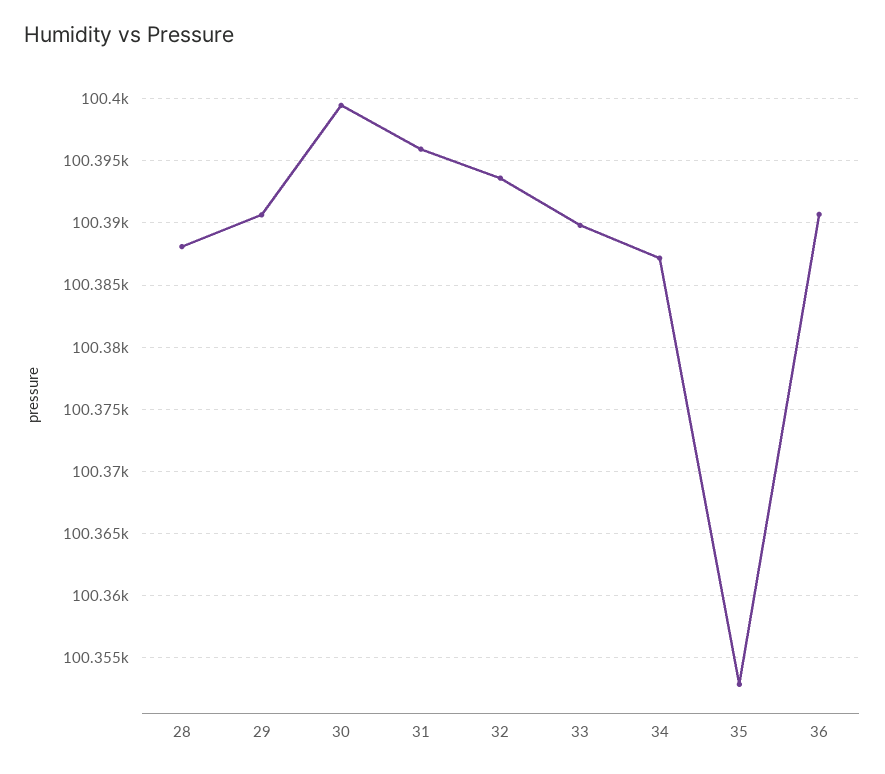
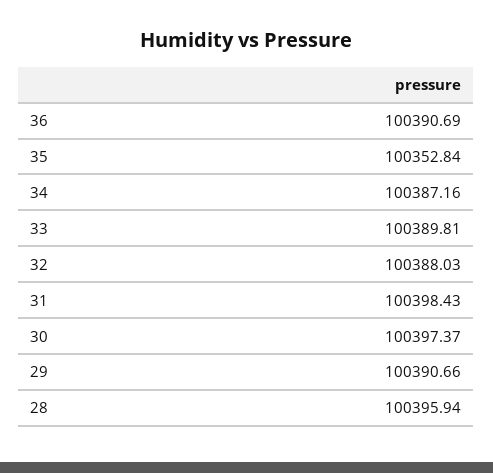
  {
-   "28": 100388,
+   "28": 100395.94,
    "29": 100390.66,
-   "30": 100399.5,
+   "30": 100397.37,
-   "31": 100396,
+   "31": 100398.43,
-   "32": 100393.5,
+   "32": 100388.03,
    "33": 100389.81,
    "34": 100387.16,
    "35": 100352.84,
    "36": 100390.69
  }

